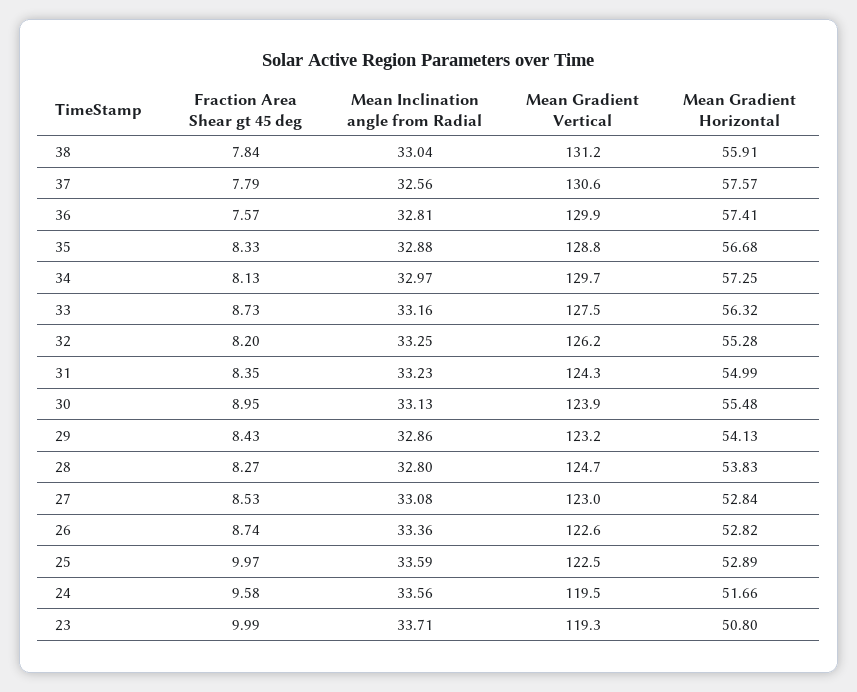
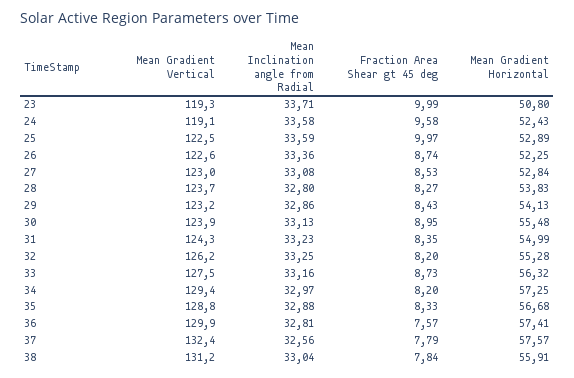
  {
    "Fraction Area Shear gt 45 deg": {
      "38": 7.84,
      "37": 7.79,
      "36": 7.57,
      "35": 8.33,
-     "34": 8.13,
+     "34": 8.2,
      "33": 8.73,
      "32": 8.2,
      "31": 8.35,
      "30": 8.95,
      "29": 8.43,
      "28": 8.27,
      "27": 8.53,
      "26": 8.74,
      "25": 9.97,
      "24": 9.58,
      "23": 9.99
    },
    "Mean Inclination angle from Radial": {
      "38": 33.04,
      "37": 32.56,
      "36": 32.81,
      "35": 32.88,
      "34": 32.97,
      "33": 33.16,
      "32": 33.25,
      "31": 33.23,
      "30": 33.13,
      "29": 32.86,
      "28": 32.8,
      "27": 33.08,
      "26": 33.36,
      "25": 33.59,
-     "24": 33.56,
+     "24": 33.58,
      "23": 33.71
    },
    "Mean Gradient Vertical": {
      "38": 131.2,
-     "37": 130.6,
+     "37": 132.4,
      "36": 129.9,
      "35": 128.8,
-     "34": 129.7,
+     "34": 129.4,
      "33": 127.5,
      "32": 126.2,
      "31": 124.3,
      "30": 123.9,
      "29": 123.2,
-     "28": 124.7,
+     "28": 123.7,
      "27": 123,
      "26": 122.6,
      "25": 122.5,
-     "24": 119.5,
+     "24": 119.1,
      "23": 119.3
    },
    "Mean Gradient Horizontal": {
      "38": 55.91,
      "37": 57.57,
      "36": 57.41,
      "35": 56.68,
      "34": 57.25,
      "33": 56.32,
      "32": 55.28,
      "31": 54.99,
      "30": 55.48,
      "29": 54.13,
      "28": 53.83,
      "27": 52.84,
-     "26": 52.82,
+     "26": 52.25,
      "25": 52.89,
-     "24": 51.66,
+     "24": 52.43,
      "23": 50.8
    }
  }

